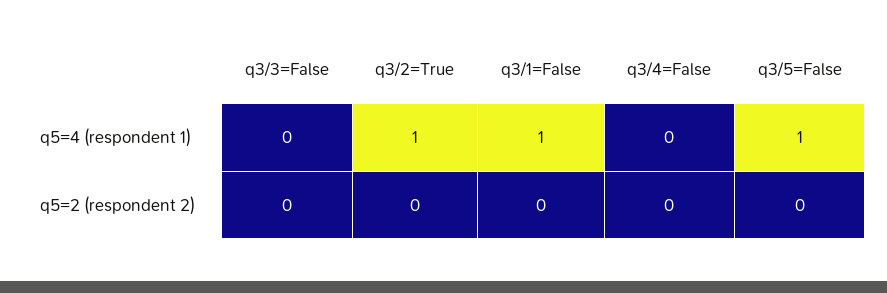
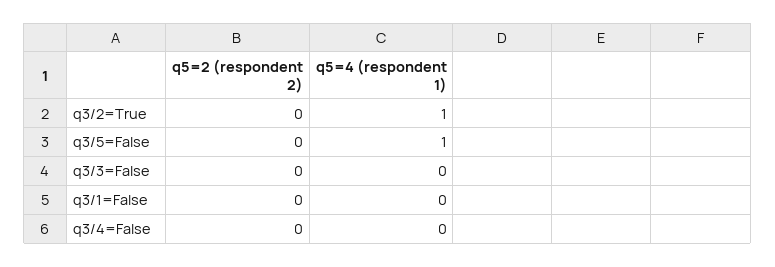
  {
    "q3/3=False": {
      "q5=4 (respondent 1)": 0,
      "q5=2 (respondent 2)": 0
    },
    "q3/2=True": {
      "q5=4 (respondent 1)": 1,
      "q5=2 (respondent 2)": 0
    },
    "q3/1=False": {
-     "q5=4 (respondent 1)": 1,
+     "q5=4 (respondent 1)": 0,
      "q5=2 (respondent 2)": 0
    },
    "q3/4=False": {
      "q5=4 (respondent 1)": 0,
      "q5=2 (respondent 2)": 0
    },
    "q3/5=False": {
      "q5=4 (respondent 1)": 1,
      "q5=2 (respondent 2)": 0
    }
  }

